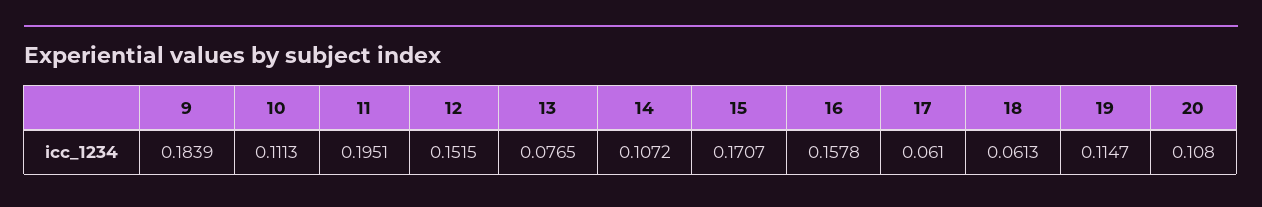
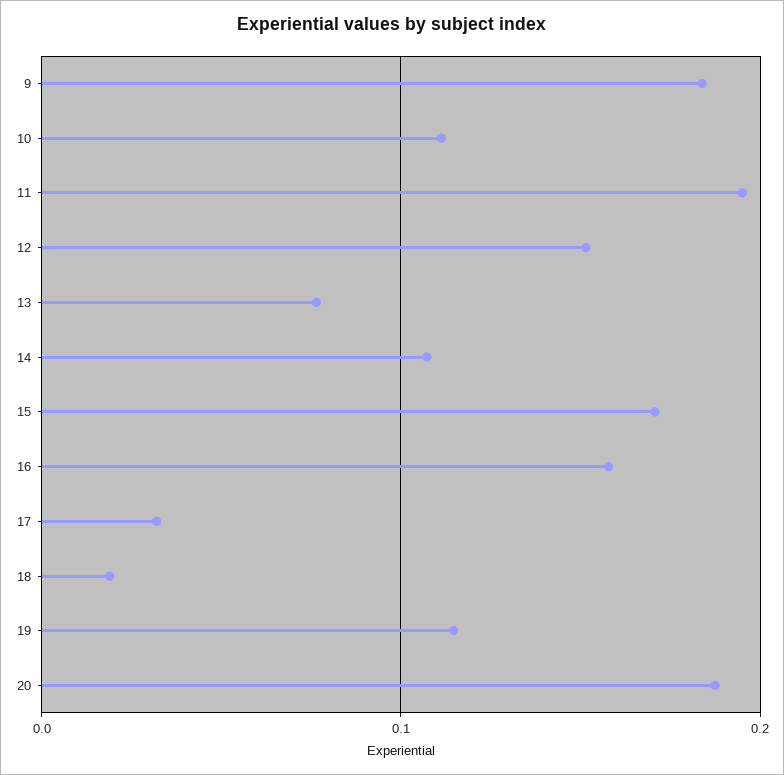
  {
    "9": 0.1839,
    "10": 0.1113,
    "11": 0.1951,
    "12": 0.1515,
    "13": 0.0765,
    "14": 0.1072,
    "15": 0.1707,
    "16": 0.1578,
-   "17": 0.061,
+   "17": 0.03,
-   "18": 0.0613,
+   "18": 0.02,
    "19": 0.1147,
-   "20": 0.108
+   "20": 0.19
  }

